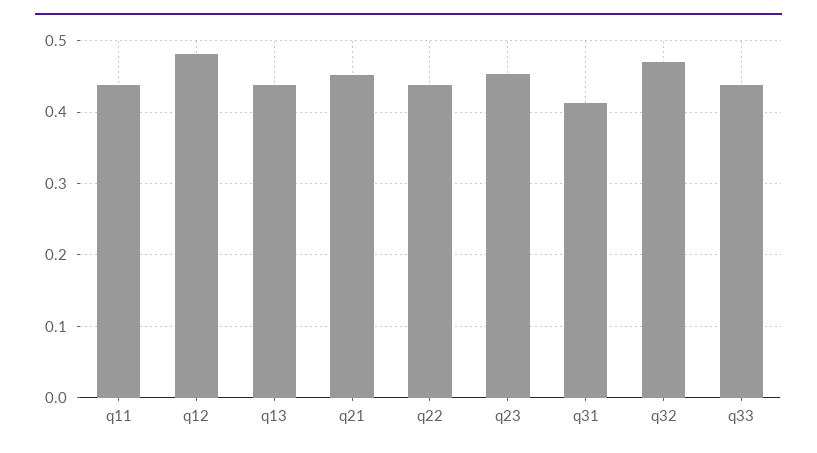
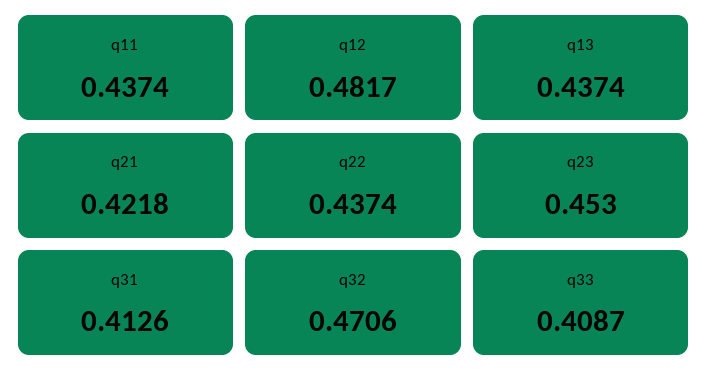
  {
    "q11": 0.4374,
    "q12": 0.4817,
    "q13": 0.4374,
-   "q21": 0.45,
+   "q21": 0.4218,
    "q22": 0.4374,
    "q23": 0.453,
    "q31": 0.4126,
    "q32": 0.4706,
-   "q33": 0.44
+   "q33": 0.4087
  }

